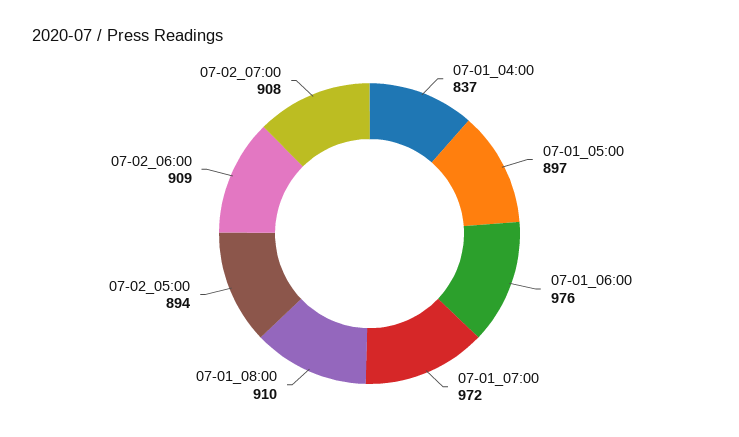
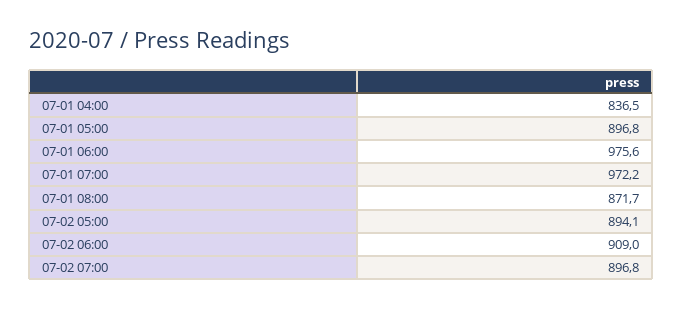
  {
    "07-01_04:00": 836.5,
    "07-01_05:00": 896.8,
    "07-01_06:00": 975.6,
    "07-01_07:00": 972.2,
-   "07-01_08:00": 910,
+   "07-01_08:00": 871.7,
    "07-02_05:00": 894.1,
    "07-02_06:00": 909,
-   "07-02_07:00": 908
+   "07-02_07:00": 896.8
  }

